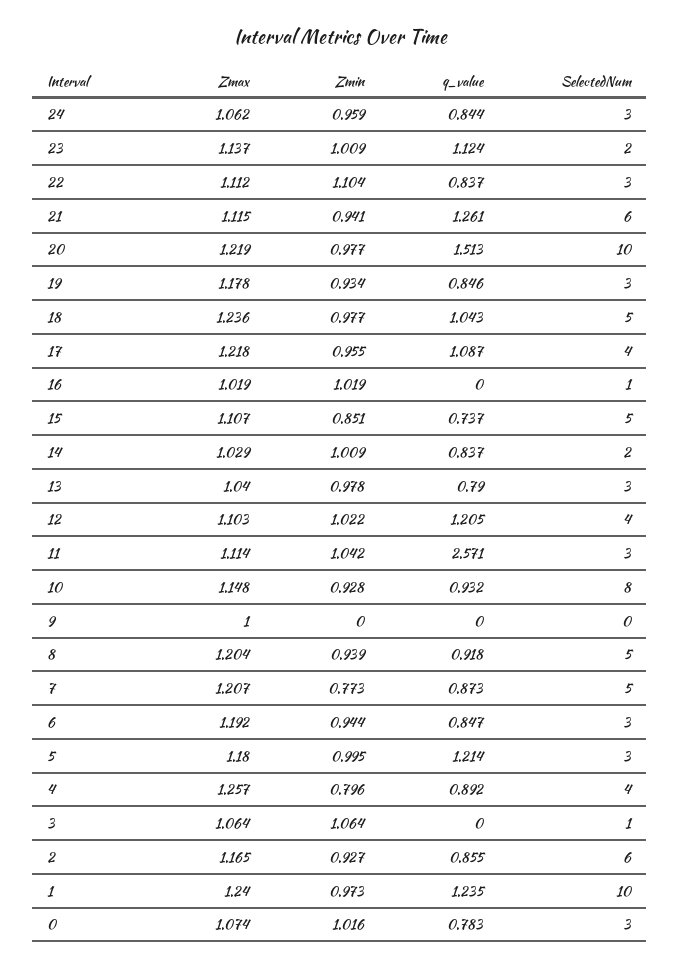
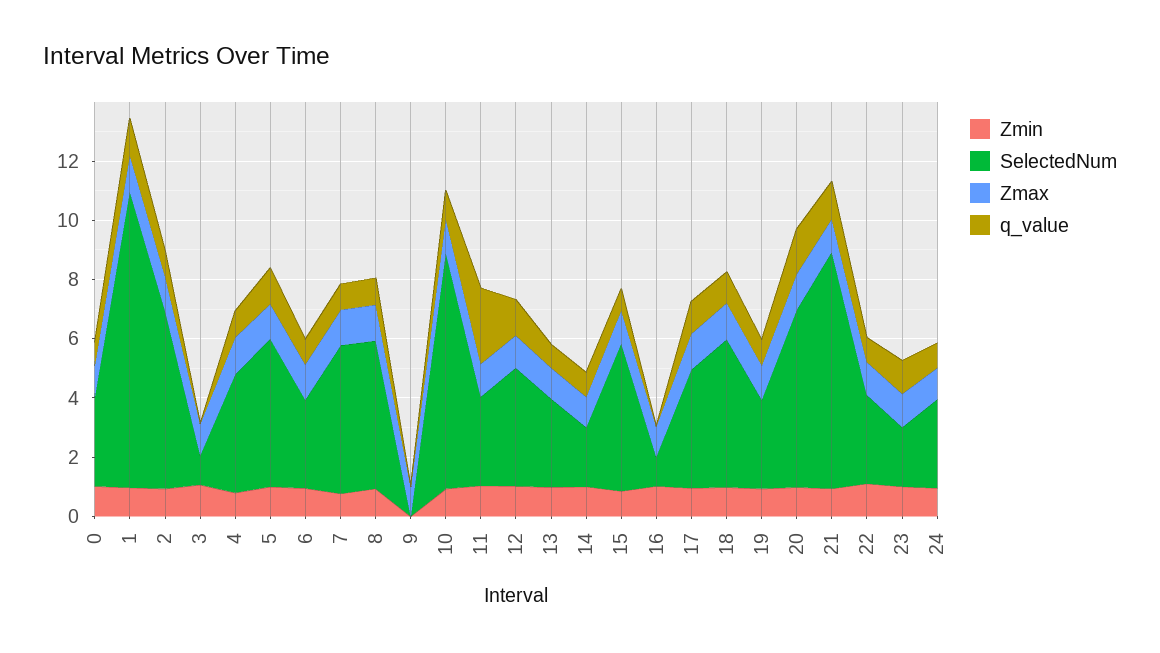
  {
    "Zmax": {
      "24": 1.062,
      "23": 1.137,
      "22": 1.112,
      "21": 1.115,
      "20": 1.219,
      "19": 1.178,
      "18": 1.236,
      "17": 1.218,
      "16": 1.019,
      "15": 1.107,
      "14": 1.029,
      "13": 1.04,
      "12": 1.103,
      "11": 1.114,
      "10": 1.148,
      "9": 1,
      "8": 1.204,
      "7": 1.207,
      "6": 1.192,
      "5": 1.18,
      "4": 1.257,
      "3": 1.064,
      "2": 1.165,
      "1": 1.24,
      "0": 1.074
    },
    "Zmin": {
      "24": 0.959,
      "23": 1.009,
      "22": 1.104,
      "21": 0.941,
      "20": 0.977,
      "19": 0.934,
      "18": 0.977,
      "17": 0.955,
      "16": 1.019,
      "15": 0.851,
      "14": 1.009,
      "13": 0.978,
      "12": 1.022,
      "11": 1.042,
      "10": 0.928,
      "9": 0,
      "8": 0.939,
      "7": 0.773,
      "6": 0.944,
      "5": 0.995,
      "4": 0.796,
      "3": 1.064,
      "2": 0.927,
      "1": 0.973,
      "0": 1.016
    },
    "q_value": {
      "24": 0.844,
      "23": 1.124,
      "22": 0.837,
      "21": 1.261,
      "20": 1.513,
      "19": 0.846,
      "18": 1.043,
      "17": 1.087,
      "16": 0,
      "15": 0.737,
      "14": 0.837,
      "13": 0.79,
      "12": 1.205,
      "11": 2.571,
      "10": 0.932,
      "9": 0,
      "8": 0.918,
      "7": 0.873,
      "6": 0.847,
      "5": 1.214,
      "4": 0.892,
      "3": 0,
      "2": 0.855,
      "1": 1.235,
      "0": 0.783
    },
    "SelectedNum": {
      "24": 3,
      "23": 2,
      "22": 3,
-     "21": 6,
+     "21": 8,
-     "20": 10,
+     "20": 6,
      "19": 3,
      "18": 5,
      "17": 4,
      "16": 1,
      "15": 5,
      "14": 2,
      "13": 3,
      "12": 4,
      "11": 3,
      "10": 8,
      "9": 0,
      "8": 5,
      "7": 5,
      "6": 3,
-     "5": 3,
+     "5": 5,
      "4": 4,
      "3": 1,
      "2": 6,
      "1": 10,
      "0": 3
    }
  }

